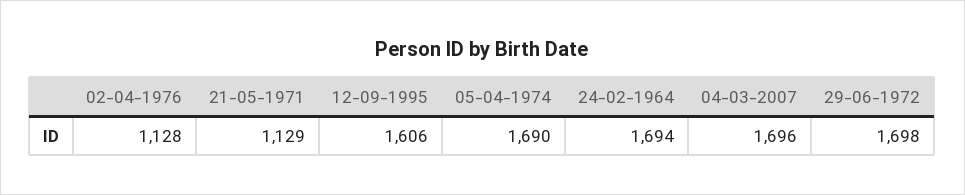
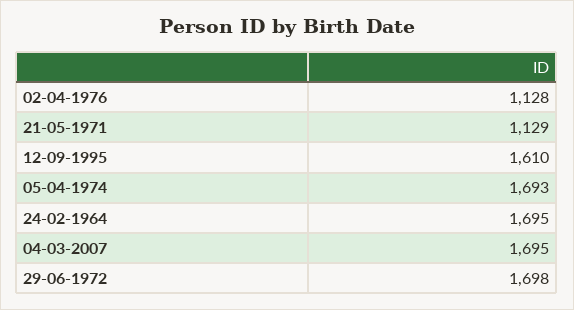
  {
    "02-04-1976": 1128,
    "21-05-1971": 1129,
-   "12-09-1995": 1606,
+   "12-09-1995": 1610,
-   "05-04-1974": 1690,
+   "05-04-1974": 1693,
-   "24-02-1964": 1694,
+   "24-02-1964": 1695,
-   "04-03-2007": 1696,
+   "04-03-2007": 1695,
    "29-06-1972": 1698
  }

